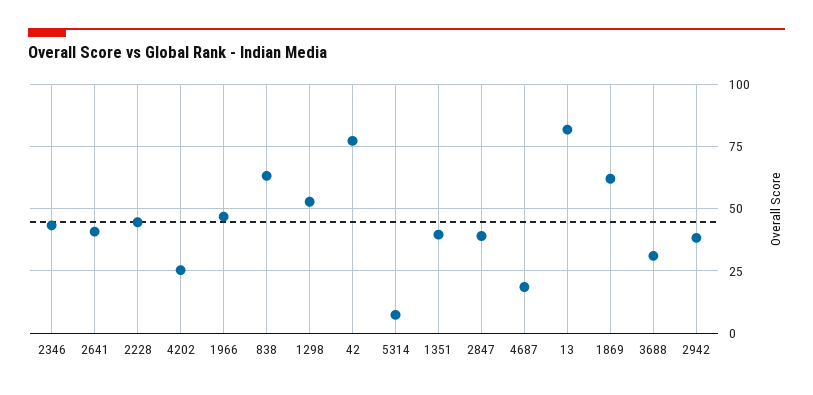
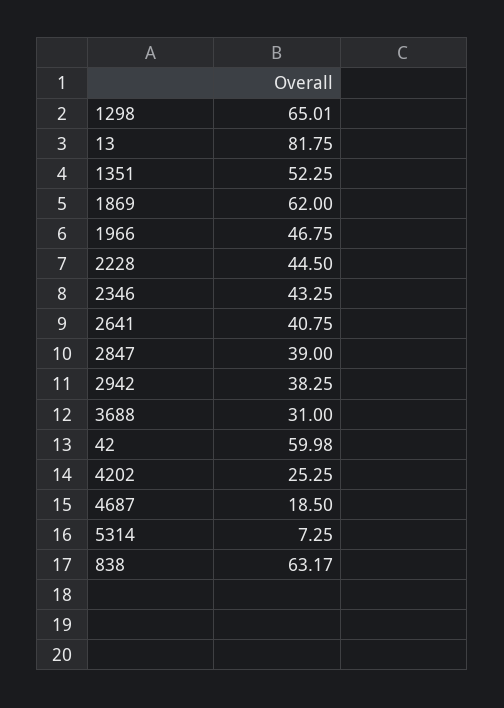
  {
    "2346": 43.25,
    "2641": 40.75,
    "2228": 44.5,
    "4202": 25.25,
    "1966": 46.75,
    "838": 63.17,
-   "1298": 52.5,
+   "1298": 65.01,
-   "42": 77.5,
+   "42": 59.98,
    "5314": 7.25,
-   "1351": 40,
+   "1351": 52.25,
    "2847": 39,
    "4687": 18.5,
    "13": 81.75,
    "1869": 62,
    "3688": 31,
    "2942": 38.25
  }

